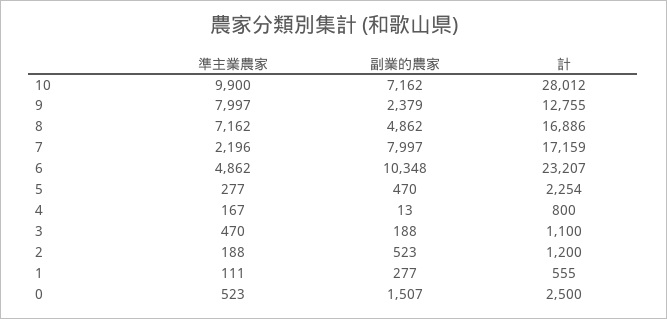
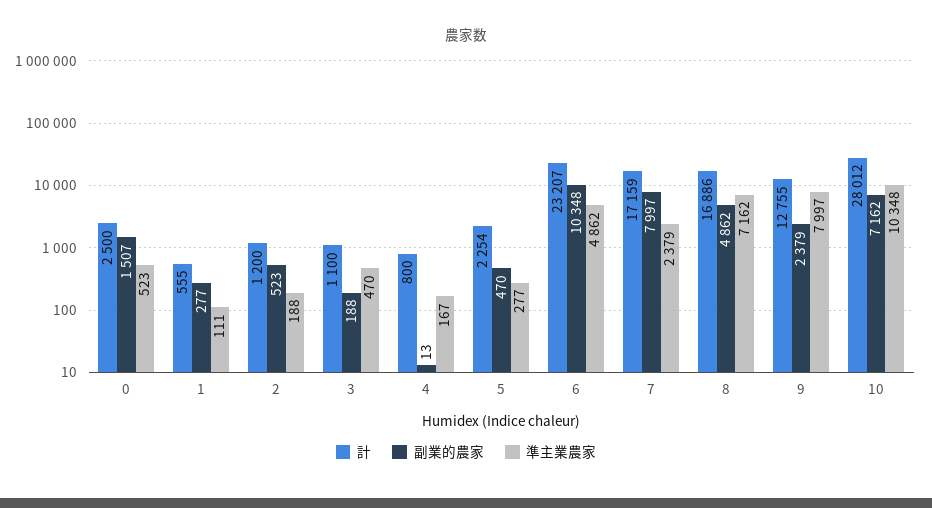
  {
    "準主業農家": {
-     "10": 9900,
+     "10": 10348,
      "9": 7997,
      "8": 7162,
-     "7": 2196,
+     "7": 2379,
      "6": 4862,
      "5": 277,
      "4": 167,
      "3": 470,
      "2": 188,
      "1": 111,
      "0": 523
    },
    "副業的農家": {
      "10": 7162,
      "9": 2379,
      "8": 4862,
      "7": 7997,
      "6": 10348,
      "5": 470,
      "4": 13,
      "3": 188,
      "2": 523,
      "1": 277,
      "0": 1507
    },
    "計": {
      "10": 28012,
      "9": 12755,
      "8": 16886,
      "7": 17159,
      "6": 23207,
      "5": 2254,
      "4": 800,
      "3": 1100,
      "2": 1200,
      "1": 555,
      "0": 2500
    }
  }

